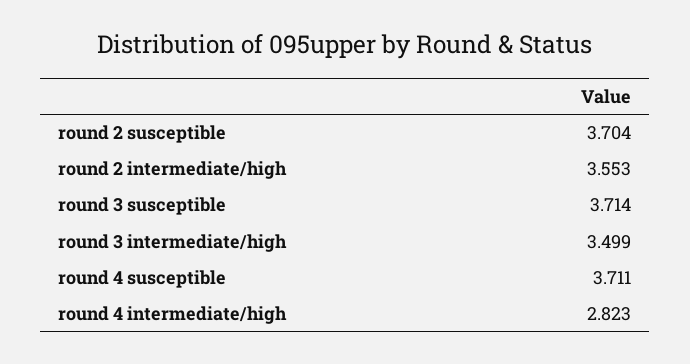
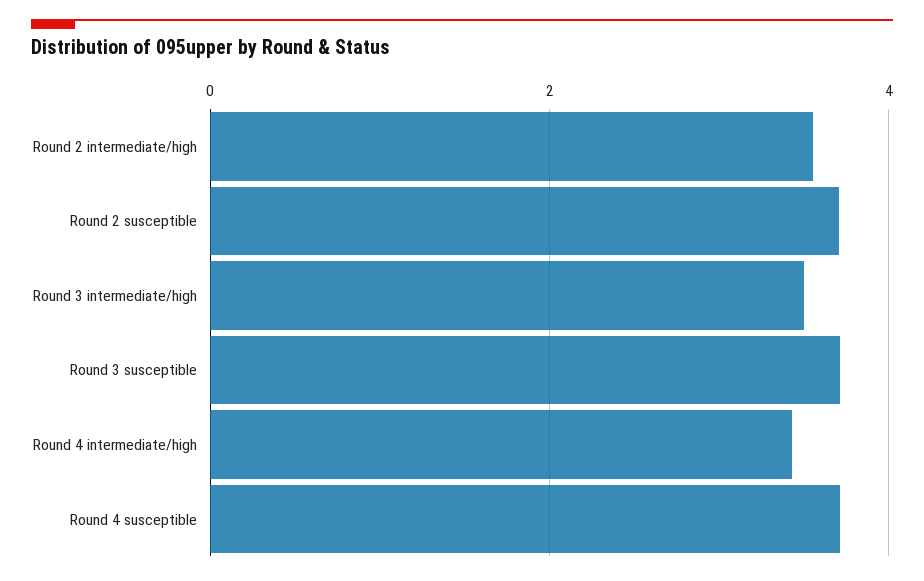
  {
    "round 2 susceptible": 3.704,
    "round 2 intermediate/high": 3.553,
    "round 3 susceptible": 3.714,
    "round 3 intermediate/high": 3.499,
    "round 4 susceptible": 3.711,
-   "round 4 intermediate/high": 2.823
+   "round 4 intermediate/high": 3.4
  }

